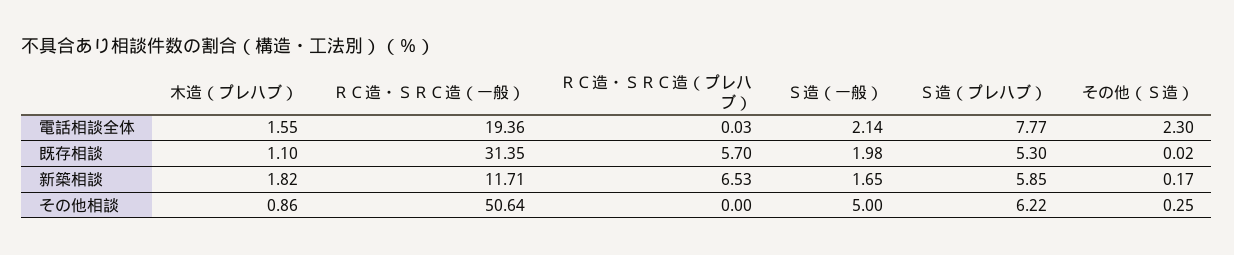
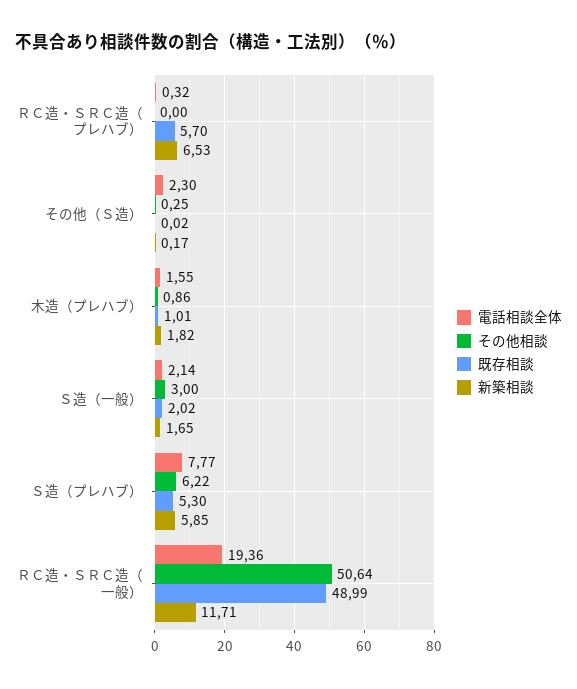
  {
    "電話相談全体": {
      "木造（プレハブ）": 1.55,
      "ＲＣ造・ＳＲＣ造（一般）": 19.36,
-     "ＲＣ造・ＳＲＣ造（プレハブ）": 0.03,
+     "ＲＣ造・ＳＲＣ造（プレハブ）": 0.32,
      "Ｓ造（一般）": 2.14,
      "Ｓ造（プレハブ）": 7.77,
      "その他（Ｓ造）": 2.3
    },
    "既存相談": {
-     "木造（プレハブ）": 1.1,
+     "木造（プレハブ）": 1.01,
-     "ＲＣ造・ＳＲＣ造（一般）": 31.35,
+     "ＲＣ造・ＳＲＣ造（一般）": 48.99,
      "ＲＣ造・ＳＲＣ造（プレハブ）": 5.7,
-     "Ｓ造（一般）": 1.98,
+     "Ｓ造（一般）": 2.02,
      "Ｓ造（プレハブ）": 5.3,
      "その他（Ｓ造）": 0.02
    },
    "新築相談": {
      "木造（プレハブ）": 1.82,
      "ＲＣ造・ＳＲＣ造（一般）": 11.71,
      "ＲＣ造・ＳＲＣ造（プレハブ）": 6.53,
      "Ｓ造（一般）": 1.65,
      "Ｓ造（プレハブ）": 5.85,
      "その他（Ｓ造）": 0.17
    },
    "その他相談": {
      "木造（プレハブ）": 0.86,
      "ＲＣ造・ＳＲＣ造（一般）": 50.64,
      "ＲＣ造・ＳＲＣ造（プレハブ）": 0,
-     "Ｓ造（一般）": 5,
+     "Ｓ造（一般）": 3,
      "Ｓ造（プレハブ）": 6.22,
      "その他（Ｓ造）": 0.25
    }
  }

